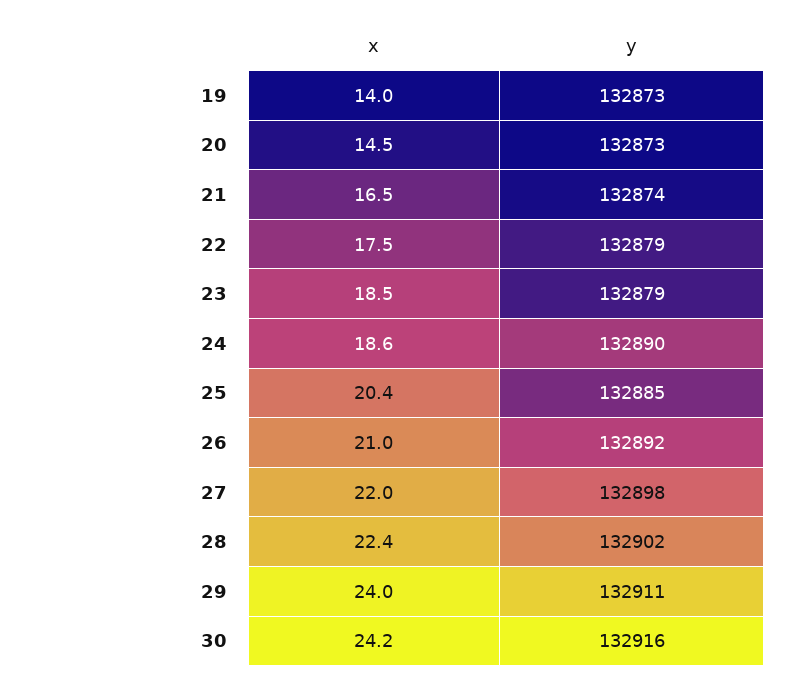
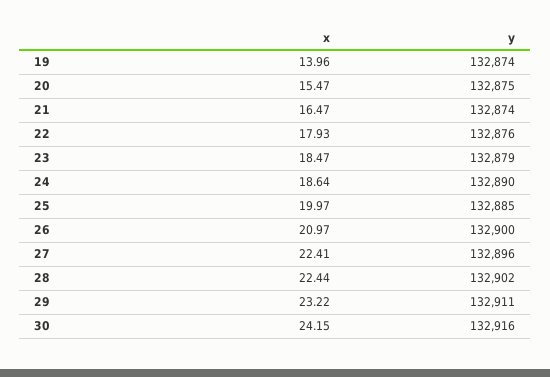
  {
    "x": {
      "19": 13.96,
-     "20": 14.5,
+     "20": 15.47,
      "21": 16.47,
-     "22": 17.5,
+     "22": 17.93,
      "23": 18.47,
      "24": 18.64,
-     "25": 20.4,
+     "25": 19.97,
      "26": 20.97,
-     "27": 22,
+     "27": 22.41,
      "28": 22.44,
-     "29": 24,
+     "29": 23.22,
      "30": 24.15
    },
    "y": {
-     "19": 132873,
+     "19": 132874,
-     "20": 132873,
+     "20": 132875,
      "21": 132874,
-     "22": 132879,
+     "22": 132876,
      "23": 132879,
      "24": 132890,
      "25": 132885,
-     "26": 132892,
+     "26": 132900,
-     "27": 132898,
+     "27": 132896,
      "28": 132902,
      "29": 132911,
      "30": 132916
    }
  }

